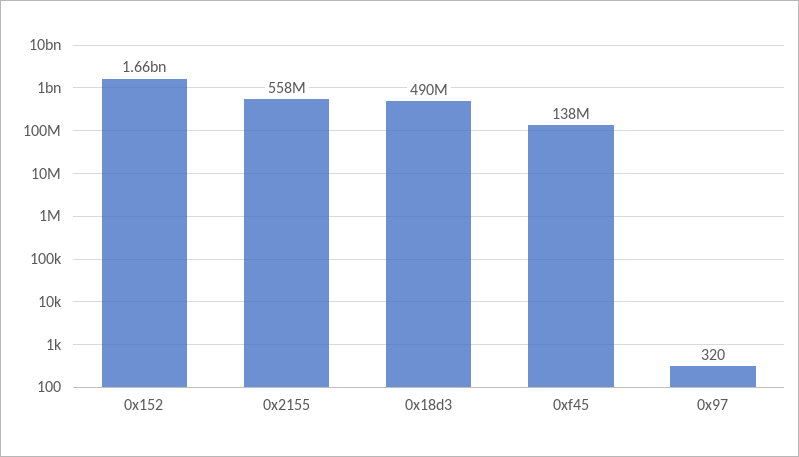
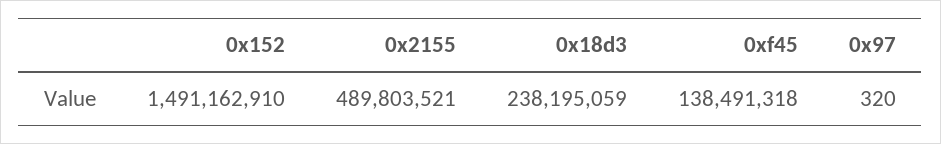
  {
-   "0x152": 1660000000,
+   "0x152": 1491162910,
-   "0x2155": 558000000,
+   "0x2155": 489803521,
-   "0x18d3": 490000000,
+   "0x18d3": 238195059,
    "0xf45": 138491318,
    "0x97": 320
  }

